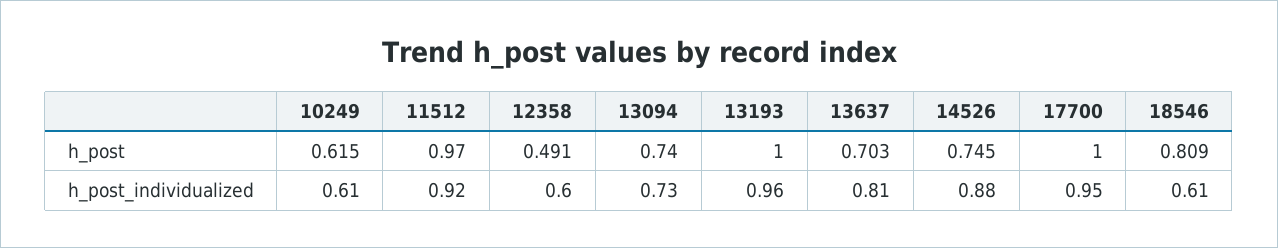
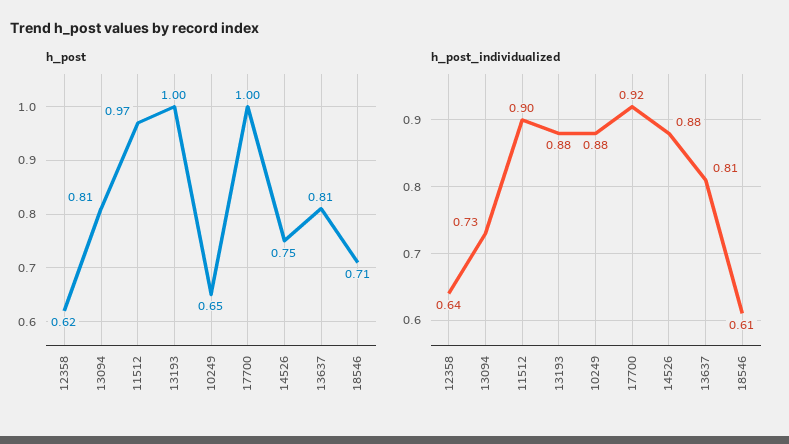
  {
    "h_post": {
-     "10249": 0.615,
+     "10249": 0.65,
      "11512": 0.97,
-     "12358": 0.491,
+     "12358": 0.62,
-     "13094": 0.74,
+     "13094": 0.81,
      "13193": 1,
-     "13637": 0.703,
+     "13637": 0.81,
      "14526": 0.745,
      "17700": 1,
-     "18546": 0.809
+     "18546": 0.71
    },
    "h_post_individualized": {
-     "10249": 0.61,
+     "10249": 0.88,
-     "11512": 0.92,
+     "11512": 0.9,
-     "12358": 0.6,
+     "12358": 0.64,
      "13094": 0.73,
-     "13193": 0.96,
+     "13193": 0.88,
      "13637": 0.81,
      "14526": 0.88,
-     "17700": 0.95,
+     "17700": 0.92,
      "18546": 0.61
    }
  }

